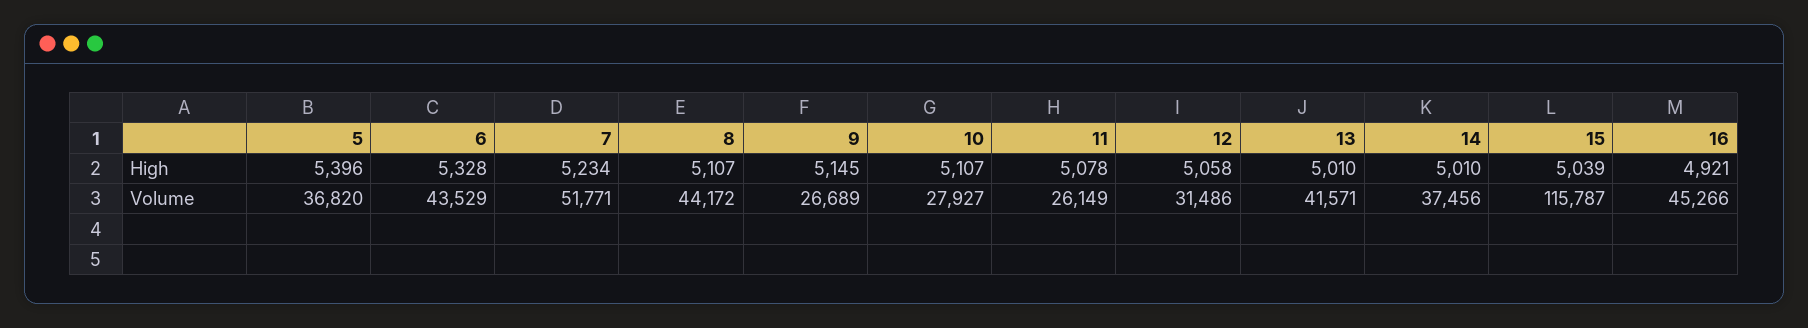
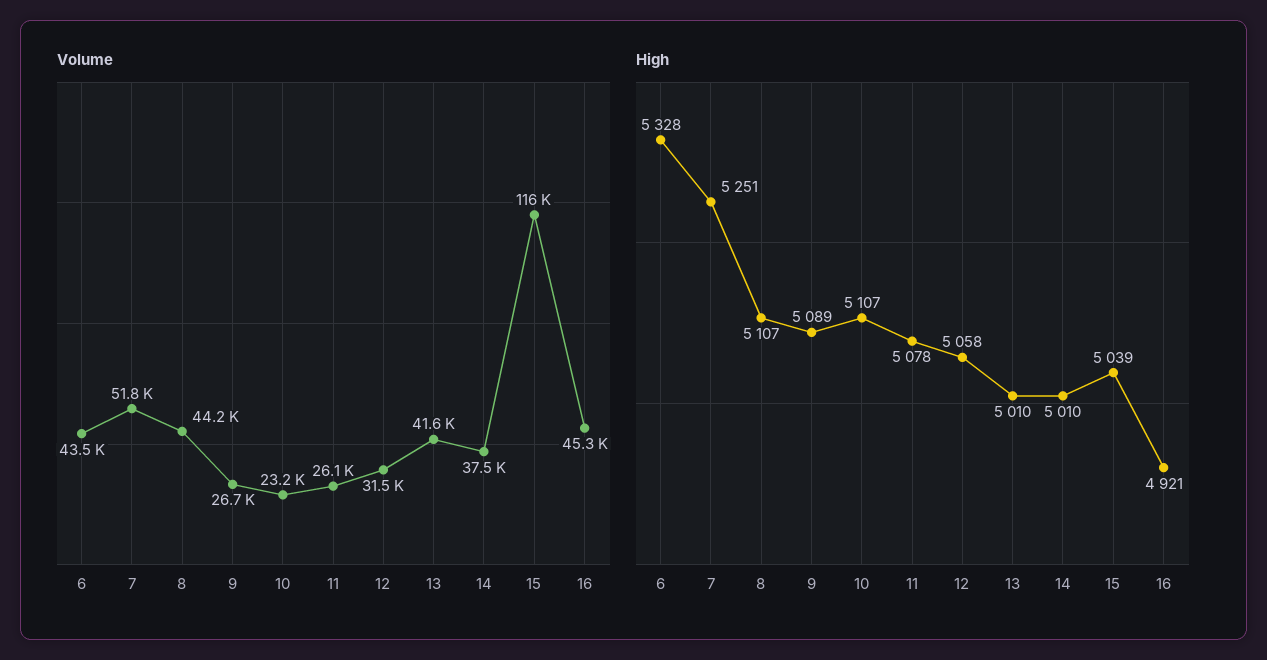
  {
    "High": {
-     "5": 5396,
      "6": 5328,
-     "7": 5234,
+     "7": 5251,
      "8": 5107,
-     "9": 5145,
+     "9": 5089,
      "10": 5107,
      "11": 5078,
      "12": 5058,
      "13": 5010,
      "14": 5010,
      "15": 5039,
      "16": 4921
    },
    "Volume": {
-     "5": 36820,
      "6": 43529,
      "7": 51771,
      "8": 44172,
      "9": 26689,
-     "10": 27927,
+     "10": 23200,
      "11": 26149,
      "12": 31486,
      "13": 41571,
      "14": 37456,
      "15": 115787,
      "16": 45266
    }
  }

